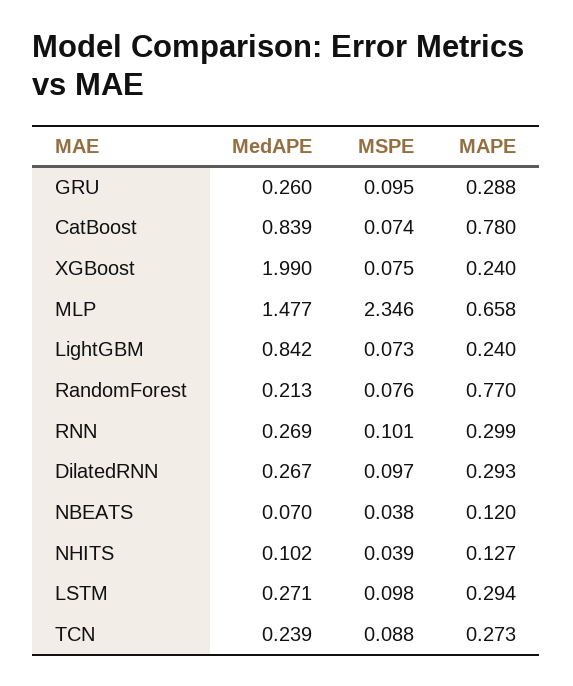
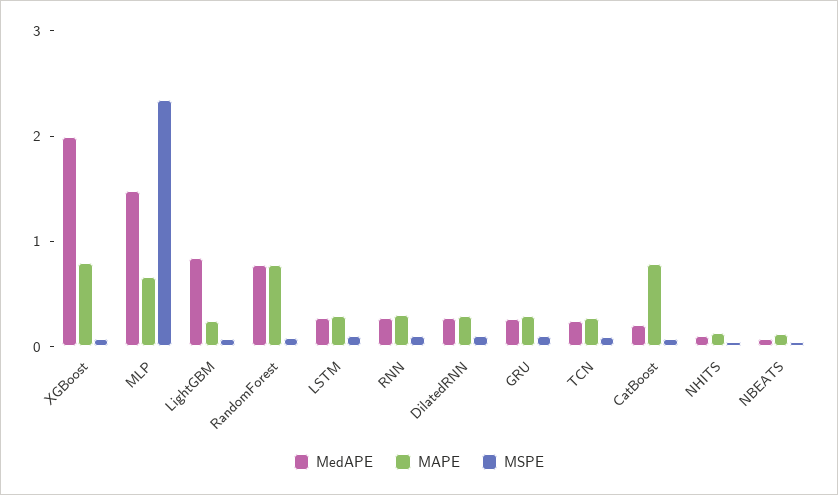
  {
    "MedAPE": {
      "GRU": 0.26,
-     "CatBoost": 0.839,
+     "CatBoost": 0.2,
      "XGBoost": 1.99,
      "MLP": 1.477,
      "LightGBM": 0.842,
-     "RandomForest": 0.213,
+     "RandomForest": 0.8,
      "RNN": 0.269,
      "DilatedRNN": 0.267,
      "NBEATS": 0.07,
      "NHITS": 0.102,
      "LSTM": 0.271,
      "TCN": 0.239
    },
    "MSPE": {
      "GRU": 0.095,
      "CatBoost": 0.074,
      "XGBoost": 0.075,
      "MLP": 2.346,
      "LightGBM": 0.073,
      "RandomForest": 0.076,
      "RNN": 0.101,
      "DilatedRNN": 0.097,
      "NBEATS": 0.038,
      "NHITS": 0.039,
      "LSTM": 0.098,
      "TCN": 0.088
    },
    "MAPE": {
      "GRU": 0.288,
      "CatBoost": 0.78,
-     "XGBoost": 0.24,
+     "XGBoost": 0.8,
      "MLP": 0.658,
      "LightGBM": 0.24,
      "RandomForest": 0.77,
      "RNN": 0.299,
      "DilatedRNN": 0.293,
      "NBEATS": 0.12,
      "NHITS": 0.127,
      "LSTM": 0.294,
      "TCN": 0.273
    }
  }

